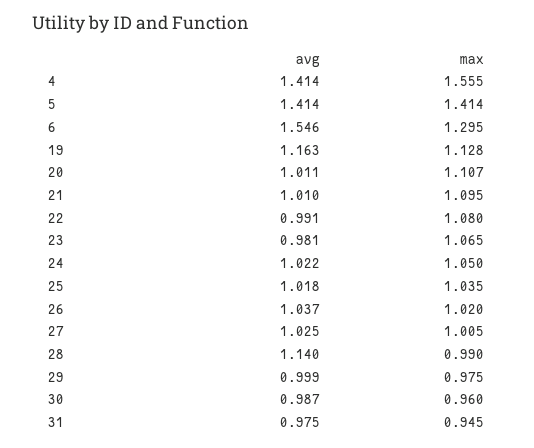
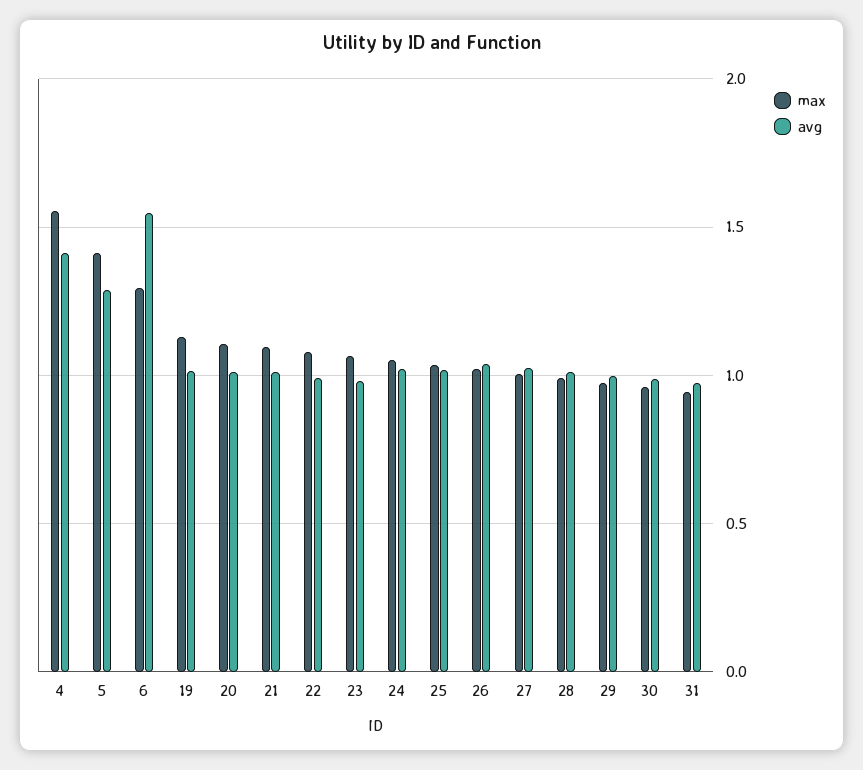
  {
    "avg": {
      "4": 1.414,
-     "5": 1.414,
+     "5": 1.3,
      "6": 1.546,
-     "19": 1.163,
+     "19": 1,
      "20": 1.011,
      "21": 1.01,
      "22": 0.991,
      "23": 0.981,
      "24": 1.022,
      "25": 1.018,
      "26": 1.037,
      "27": 1.025,
-     "28": 1.14,
+     "28": 1,
      "29": 0.999,
      "30": 0.987,
      "31": 0.975
    },
    "max": {
      "4": 1.555,
      "5": 1.414,
      "6": 1.295,
      "19": 1.128,
      "20": 1.107,
      "21": 1.095,
      "22": 1.08,
      "23": 1.065,
      "24": 1.05,
      "25": 1.035,
      "26": 1.02,
      "27": 1.005,
      "28": 0.99,
      "29": 0.975,
      "30": 0.96,
      "31": 0.945
    }
  }

